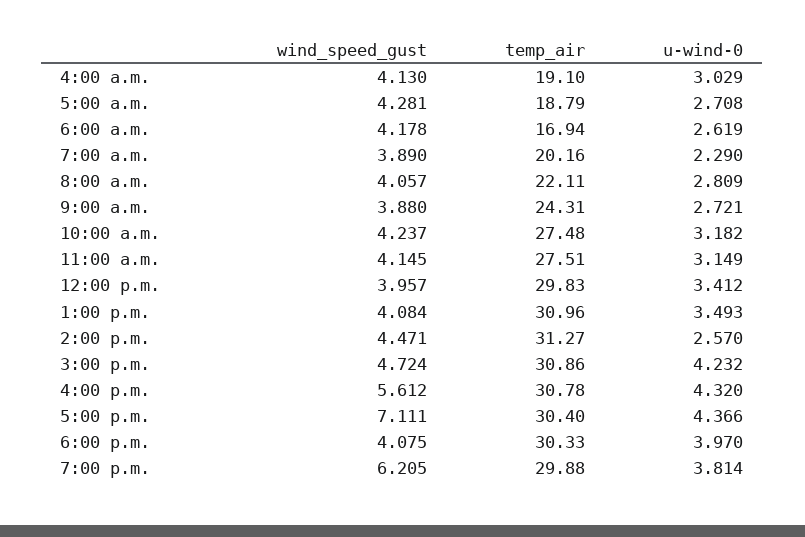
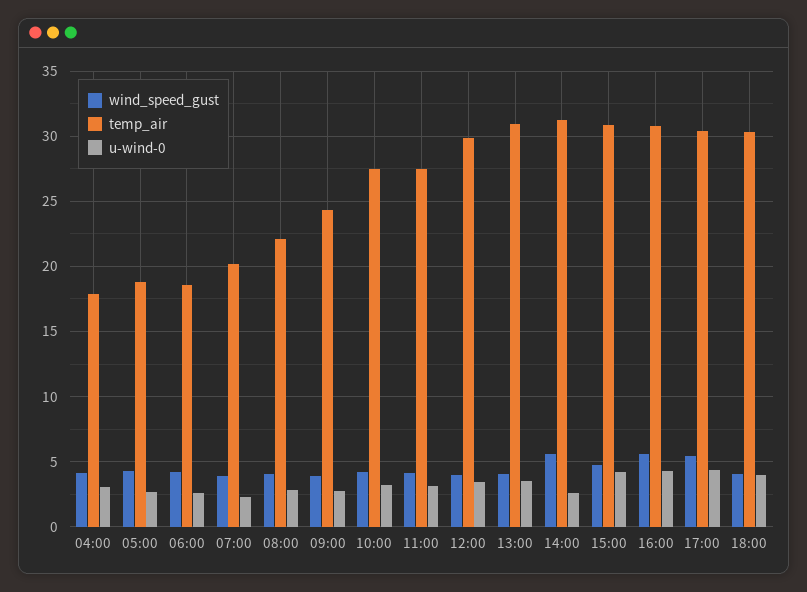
  {
    "wind_speed_gust": {
      "4:00 a.m.": 4.13,
      "5:00 a.m.": 4.281,
      "6:00 a.m.": 4.178,
      "7:00 a.m.": 3.89,
      "8:00 a.m.": 4.057,
      "9:00 a.m.": 3.88,
      "10:00 a.m.": 4.237,
      "11:00 a.m.": 4.145,
      "12:00 p.m.": 3.957,
      "1:00 p.m.": 4.084,
-     "2:00 p.m.": 4.471,
+     "2:00 p.m.": 5.5,
      "3:00 p.m.": 4.724,
      "4:00 p.m.": 5.612,
-     "5:00 p.m.": 7.111,
+     "5:00 p.m.": 5.5,
-     "6:00 p.m.": 4.075,
+     "6:00 p.m.": 4.075
-     "7:00 p.m.": 6.205
    },
    "temp_air": {
-     "4:00 a.m.": 19.1,
+     "4:00 a.m.": 18,
      "5:00 a.m.": 18.79,
-     "6:00 a.m.": 16.94,
+     "6:00 a.m.": 18.5,
      "7:00 a.m.": 20.16,
      "8:00 a.m.": 22.11,
      "9:00 a.m.": 24.31,
      "10:00 a.m.": 27.48,
      "11:00 a.m.": 27.51,
      "12:00 p.m.": 29.83,
      "1:00 p.m.": 30.96,
      "2:00 p.m.": 31.27,
      "3:00 p.m.": 30.86,
      "4:00 p.m.": 30.78,
      "5:00 p.m.": 30.4,
-     "6:00 p.m.": 30.33,
+     "6:00 p.m.": 30.33
-     "7:00 p.m.": 29.88
    },
    "u-wind-0": {
      "4:00 a.m.": 3.029,
      "5:00 a.m.": 2.708,
      "6:00 a.m.": 2.619,
      "7:00 a.m.": 2.29,
      "8:00 a.m.": 2.809,
      "9:00 a.m.": 2.721,
      "10:00 a.m.": 3.182,
      "11:00 a.m.": 3.149,
      "12:00 p.m.": 3.412,
      "1:00 p.m.": 3.493,
      "2:00 p.m.": 2.57,
      "3:00 p.m.": 4.232,
      "4:00 p.m.": 4.32,
      "5:00 p.m.": 4.366,
-     "6:00 p.m.": 3.97,
+     "6:00 p.m.": 3.97
-     "7:00 p.m.": 3.814
    }
  }

